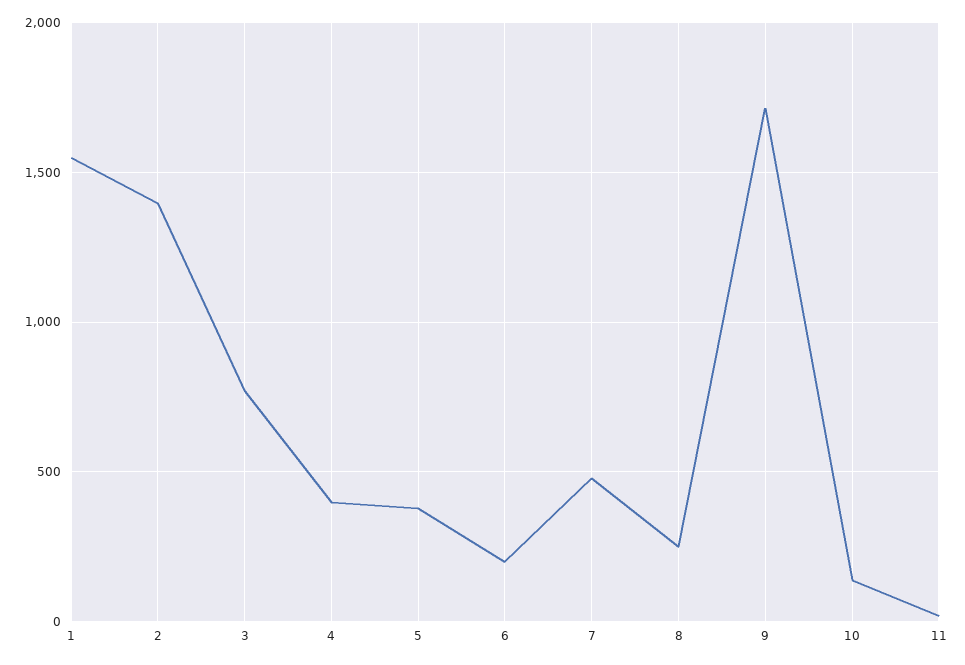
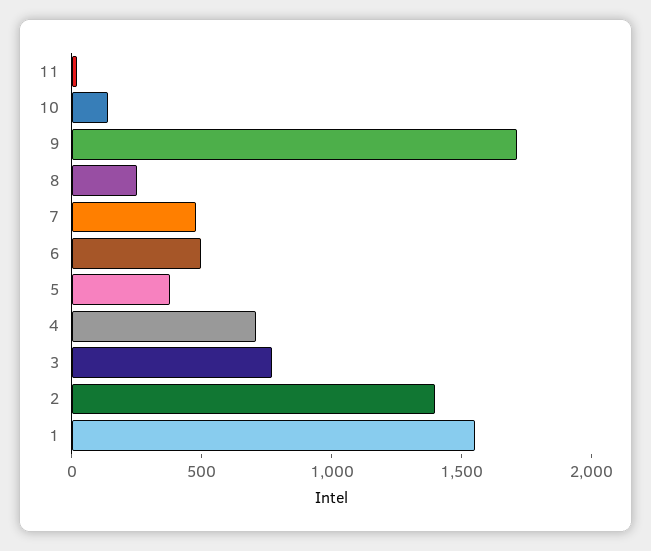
  {
    "1": 1550,
    "2": 1400,
    "3": 750,
-   "4": 400,
+   "4": 700,
    "5": 400,
-   "6": 200,
+   "6": 500,
    "7": 500,
    "8": 250,
    "9": 1700,
    "10": 150,
    "11": 0
  }

